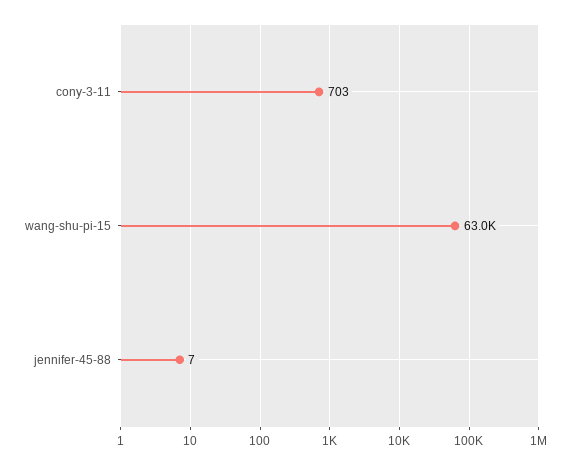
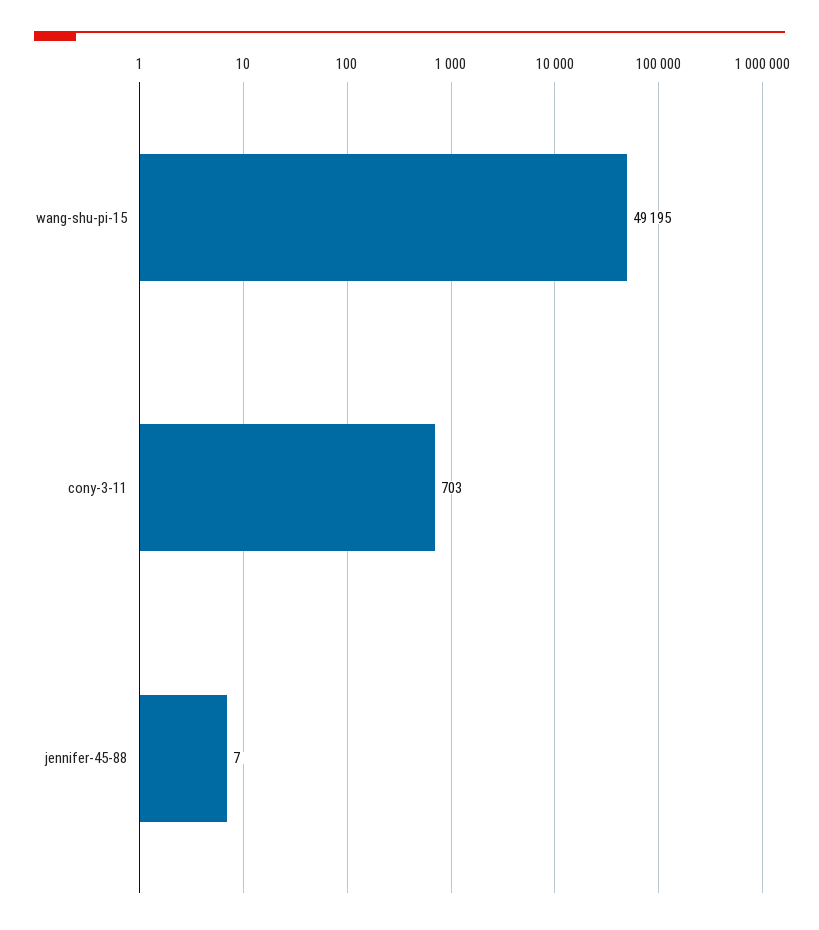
  {
    "cony-3-11": 703,
-   "wang-shu-pi-15": 63000,
+   "wang-shu-pi-15": 49195,
    "jennifer-45-88": 7
  }

